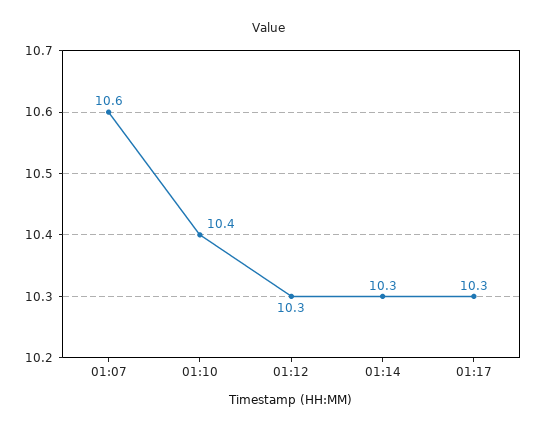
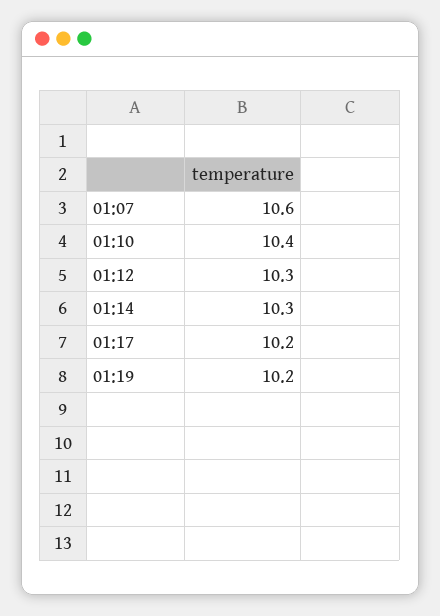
  {
    "01:07": 10.6,
    "01:10": 10.4,
    "01:12": 10.3,
    "01:14": 10.3,
-   "01:17": 10.3
+   "01:17": 10.2,
+   "01:19": 10.2
  }

